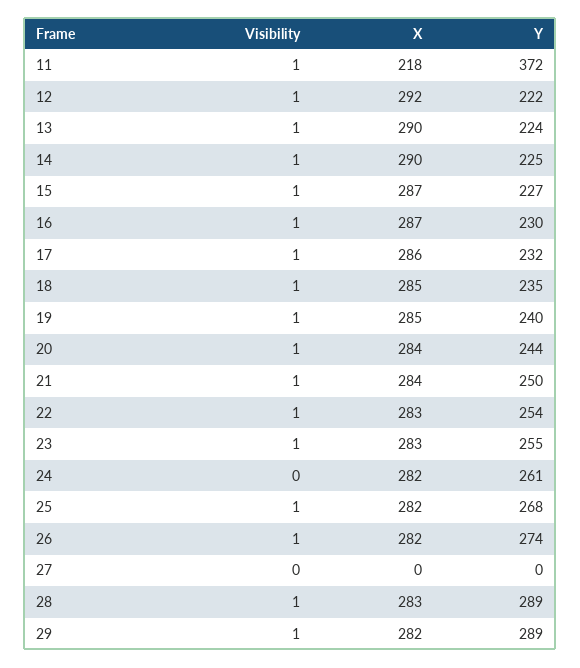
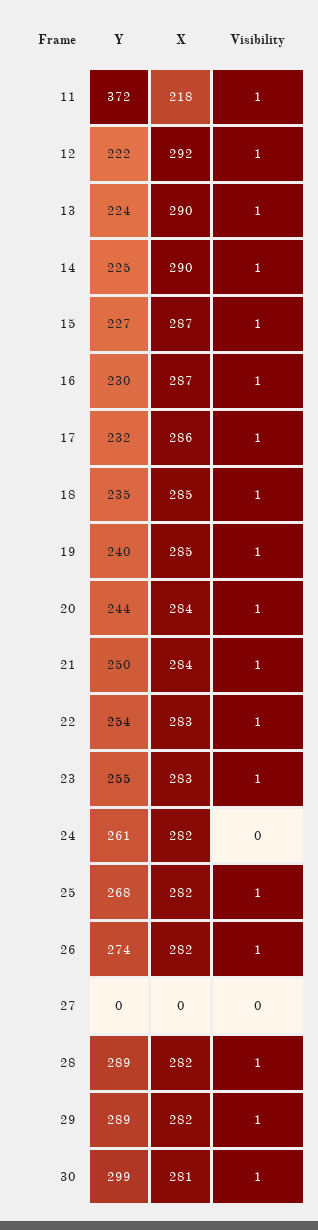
  {
    "Visibility": {
      "11": 1,
      "12": 1,
      "13": 1,
      "14": 1,
      "15": 1,
      "16": 1,
      "17": 1,
      "18": 1,
      "19": 1,
      "20": 1,
      "21": 1,
      "22": 1,
      "23": 1,
      "24": 0,
      "25": 1,
      "26": 1,
      "27": 0,
      "28": 1,
-     "29": 1
+     "29": 1,
+     "30": 1
    },
    "X": {
      "11": 218,
      "12": 292,
      "13": 290,
      "14": 290,
      "15": 287,
      "16": 287,
      "17": 286,
      "18": 285,
      "19": 285,
      "20": 284,
      "21": 284,
      "22": 283,
      "23": 283,
      "24": 282,
      "25": 282,
      "26": 282,
      "27": 0,
-     "28": 283,
+     "28": 282,
-     "29": 282
+     "29": 282,
+     "30": 281
    },
    "Y": {
      "11": 372,
      "12": 222,
      "13": 224,
      "14": 225,
      "15": 227,
      "16": 230,
      "17": 232,
      "18": 235,
      "19": 240,
      "20": 244,
      "21": 250,
      "22": 254,
      "23": 255,
      "24": 261,
      "25": 268,
      "26": 274,
      "27": 0,
      "28": 289,
-     "29": 289
+     "29": 289,
+     "30": 299
    }
  }

